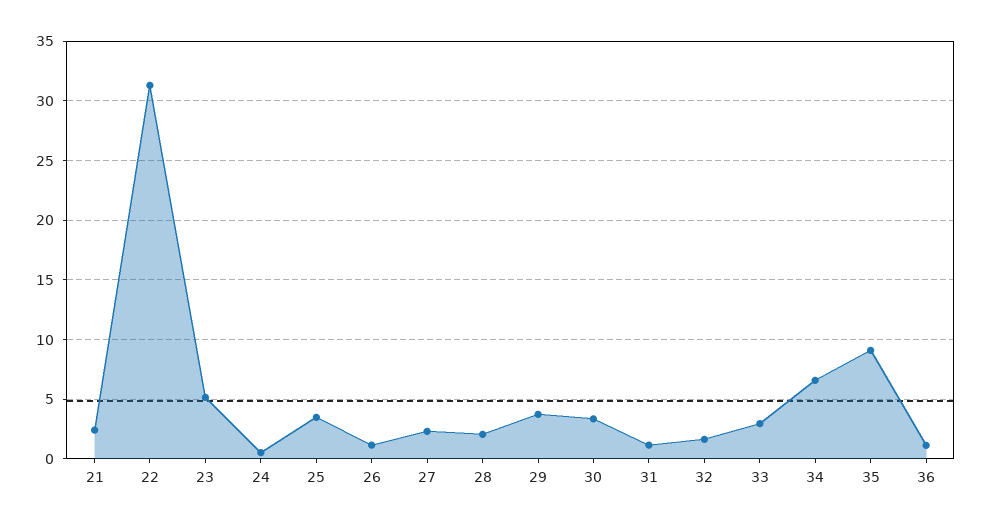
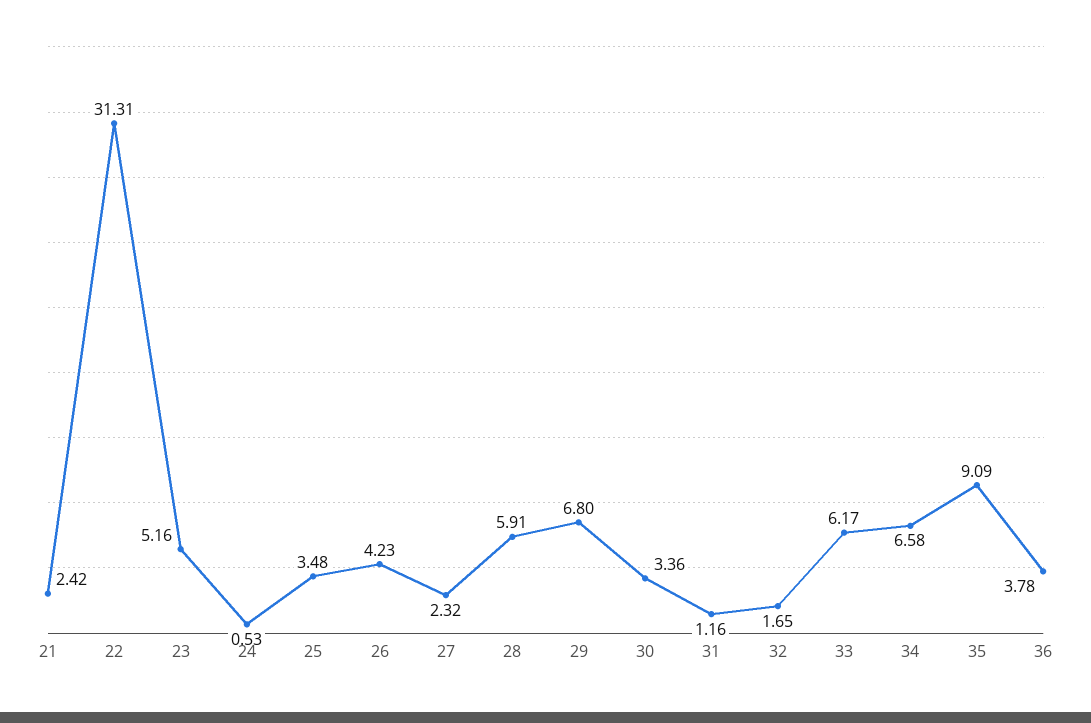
  {
    "21": 2.42,
    "22": 31.31,
    "23": 5.16,
    "24": 0.53,
    "25": 3.48,
-   "26": 1,
+   "26": 4.23,
    "27": 2.32,
-   "28": 2,
+   "28": 5.91,
-   "29": 4,
+   "29": 6.8,
    "30": 3.36,
    "31": 1.16,
    "32": 1.65,
-   "33": 3,
+   "33": 6.17,
    "34": 6.58,
    "35": 9.09,
-   "36": 1
+   "36": 3.78
  }

